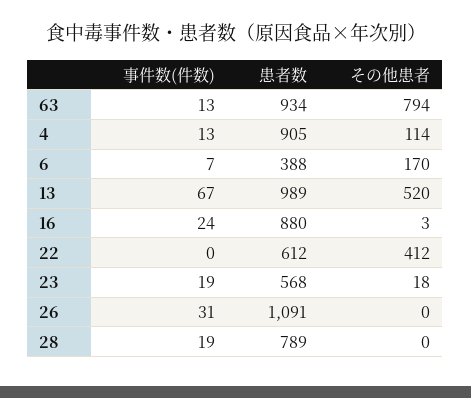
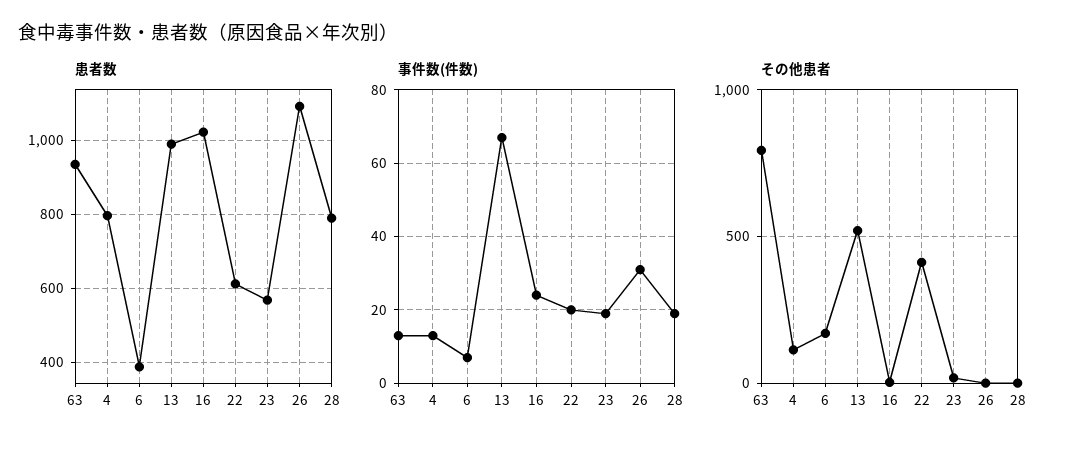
  {
    "事件数(件数)": {
      "63": 13,
      "4": 13,
      "6": 7,
      "13": 67,
      "16": 24,
-     "22": 0,
+     "22": 20,
      "23": 19,
      "26": 31,
      "28": 19
    },
    "患者数": {
      "63": 934,
-     "4": 905,
+     "4": 800,
      "6": 388,
      "13": 989,
-     "16": 880,
+     "16": 1020,
      "22": 612,
      "23": 568,
      "26": 1091,
      "28": 789
    },
    "その他患者": {
      "63": 794,
      "4": 114,
      "6": 170,
      "13": 520,
      "16": 3,
      "22": 412,
      "23": 18,
      "26": 0,
      "28": 0
    }
  }

